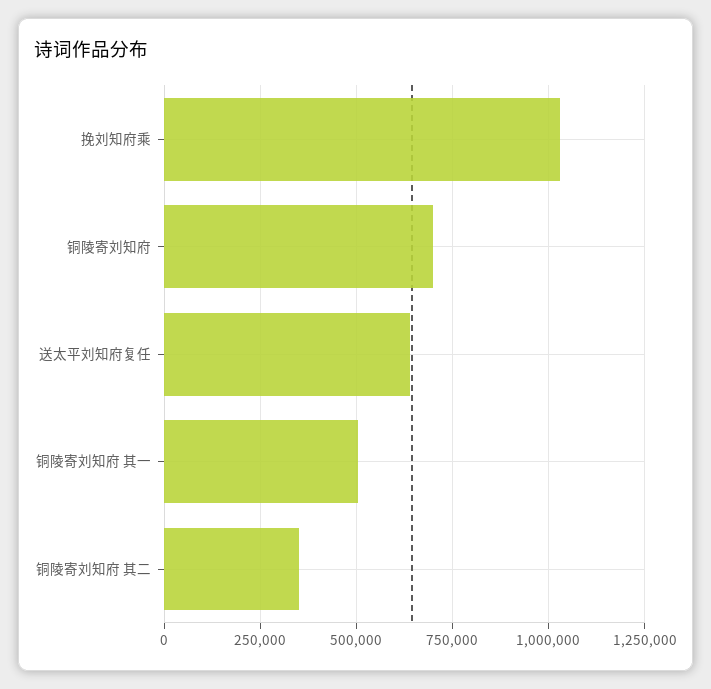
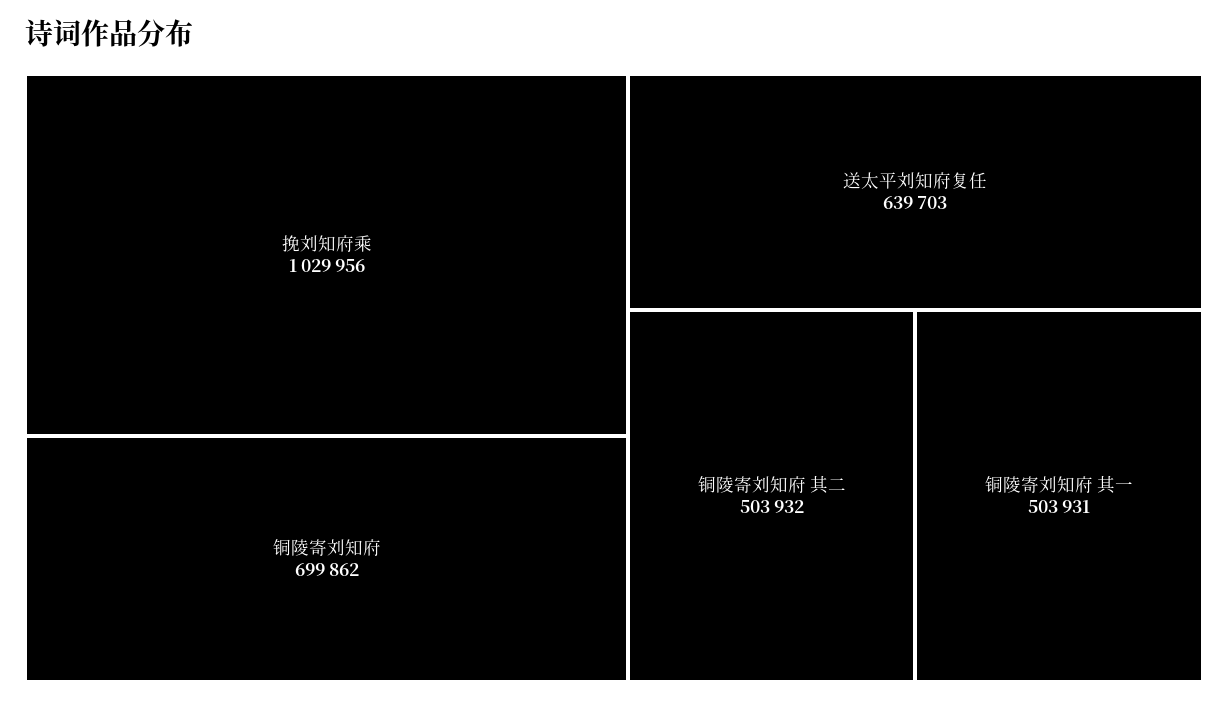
  {
    "挽刘知府乘": 1029956,
    "铜陵寄刘知府": 699862,
    "送太平刘知府复任": 639703,
    "铜陵寄刘知府 其一": 503931,
-   "铜陵寄刘知府 其二": 350000
+   "铜陵寄刘知府 其二": 503932
  }

